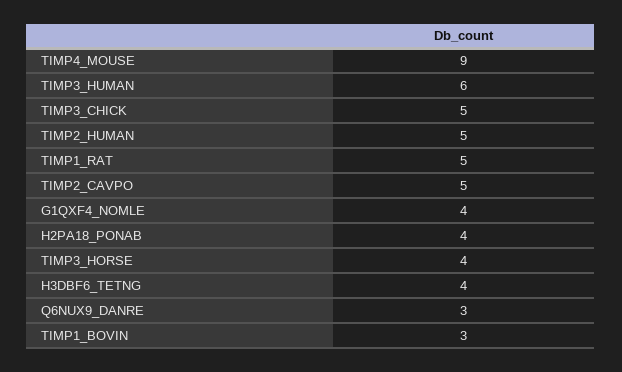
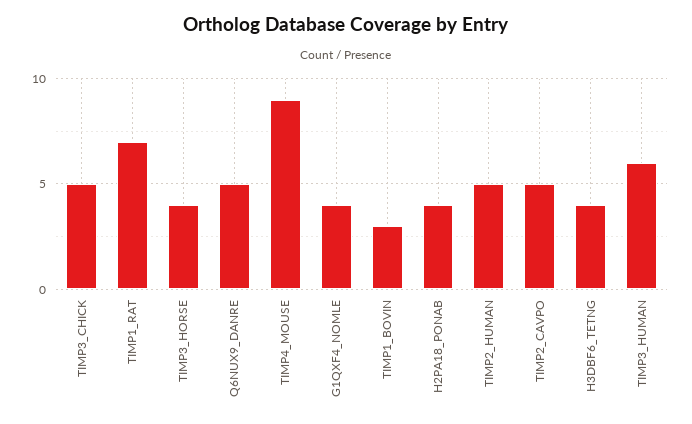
  {
    "TIMP4_MOUSE": 9,
    "TIMP3_HUMAN": 6,
    "TIMP3_CHICK": 5,
    "TIMP2_HUMAN": 5,
-   "TIMP1_RAT": 5,
+   "TIMP1_RAT": 7,
    "TIMP2_CAVPO": 5,
    "G1QXF4_NOMLE": 4,
    "H2PA18_PONAB": 4,
    "TIMP3_HORSE": 4,
    "H3DBF6_TETNG": 4,
-   "Q6NUX9_DANRE": 3,
+   "Q6NUX9_DANRE": 5,
    "TIMP1_BOVIN": 3
  }

